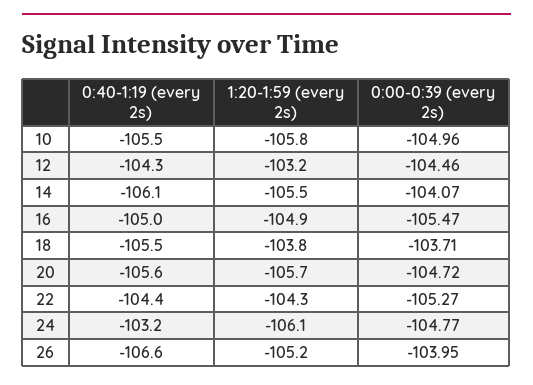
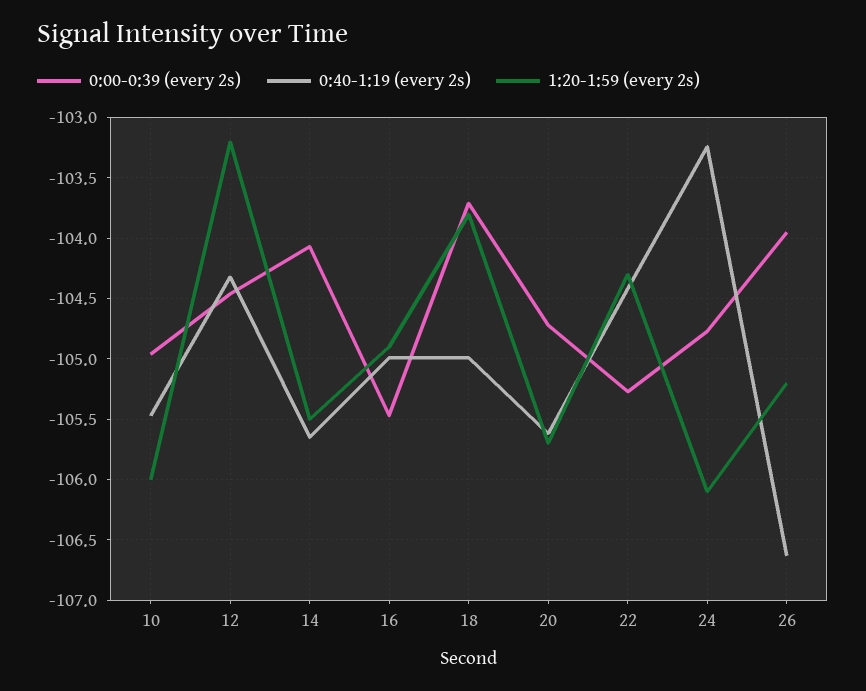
  {
    "0:40-1:19 (every 2s)": {
      "10": -105.5,
      "12": -104.3,
-     "14": -106.1,
+     "14": -105.65,
      "16": -105,
-     "18": -105.5,
+     "18": -105,
      "20": -105.6,
      "22": -104.4,
      "24": -103.2,
      "26": -106.6
    },
    "1:20-1:59 (every 2s)": {
-     "10": -105.8,
+     "10": -106,
      "12": -103.2,
      "14": -105.5,
      "16": -104.9,
      "18": -103.8,
      "20": -105.7,
      "22": -104.3,
      "24": -106.1,
      "26": -105.2
    },
    "0:00-0:39 (every 2s)": {
      "10": -104.96,
      "12": -104.46,
      "14": -104.07,
      "16": -105.47,
      "18": -103.71,
      "20": -104.72,
      "22": -105.27,
      "24": -104.77,
      "26": -103.95
    }
  }

